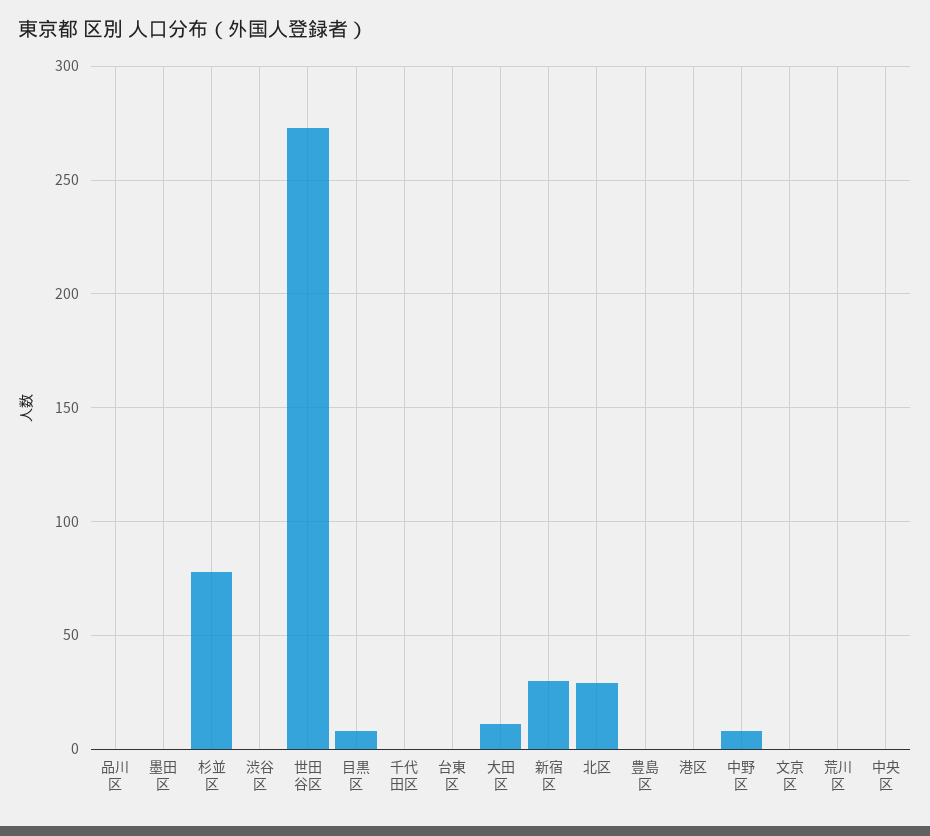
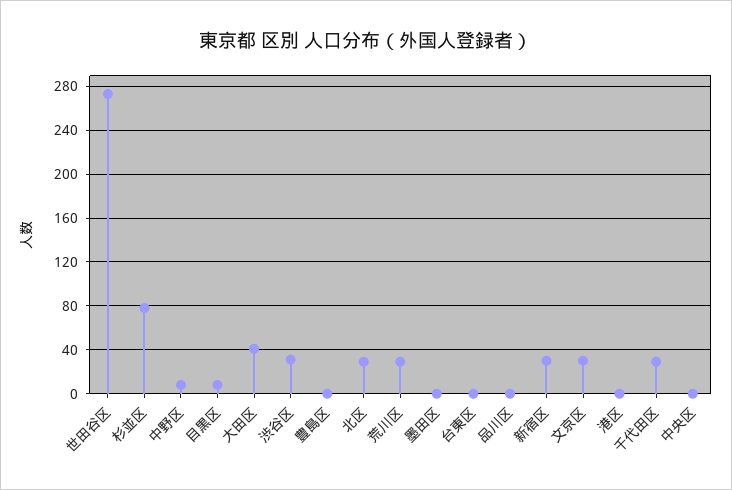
  {
    "品川区": 0,
    "墨田区": 0,
    "杉並区": 80,
-   "渋谷区": 0,
+   "渋谷区": 30,
    "世田谷区": 275,
    "目黒区": 10,
-   "千代田区": 0,
+   "千代田区": 30,
    "台東区": 0,
-   "大田区": 10,
+   "大田区": 40,
    "新宿区": 30,
    "北区": 30,
    "豊島区": 0,
    "港区": 0,
    "中野区": 10,
-   "文京区": 0,
+   "文京区": 30,
-   "荒川区": 0,
+   "荒川区": 30,
    "中央区": 0
  }

